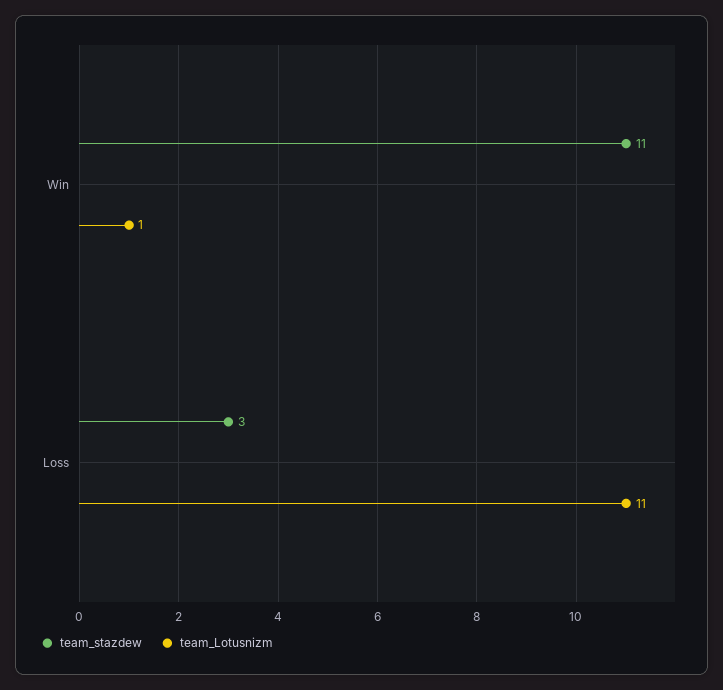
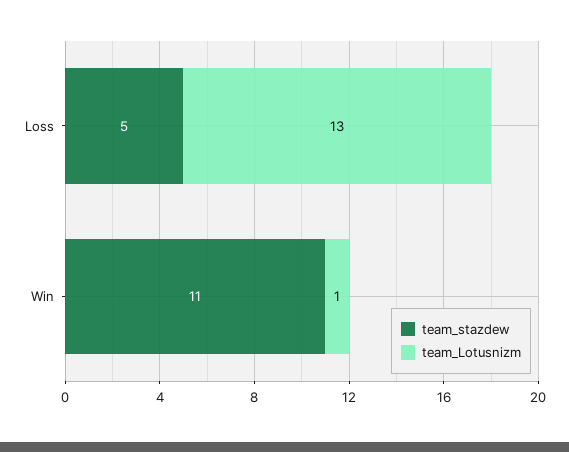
  {
    "team_stazdew": {
      "Win": 11,
-     "Loss": 3
+     "Loss": 5
    },
    "team_Lotusnizm": {
      "Win": 1,
-     "Loss": 11
+     "Loss": 13
    }
  }

